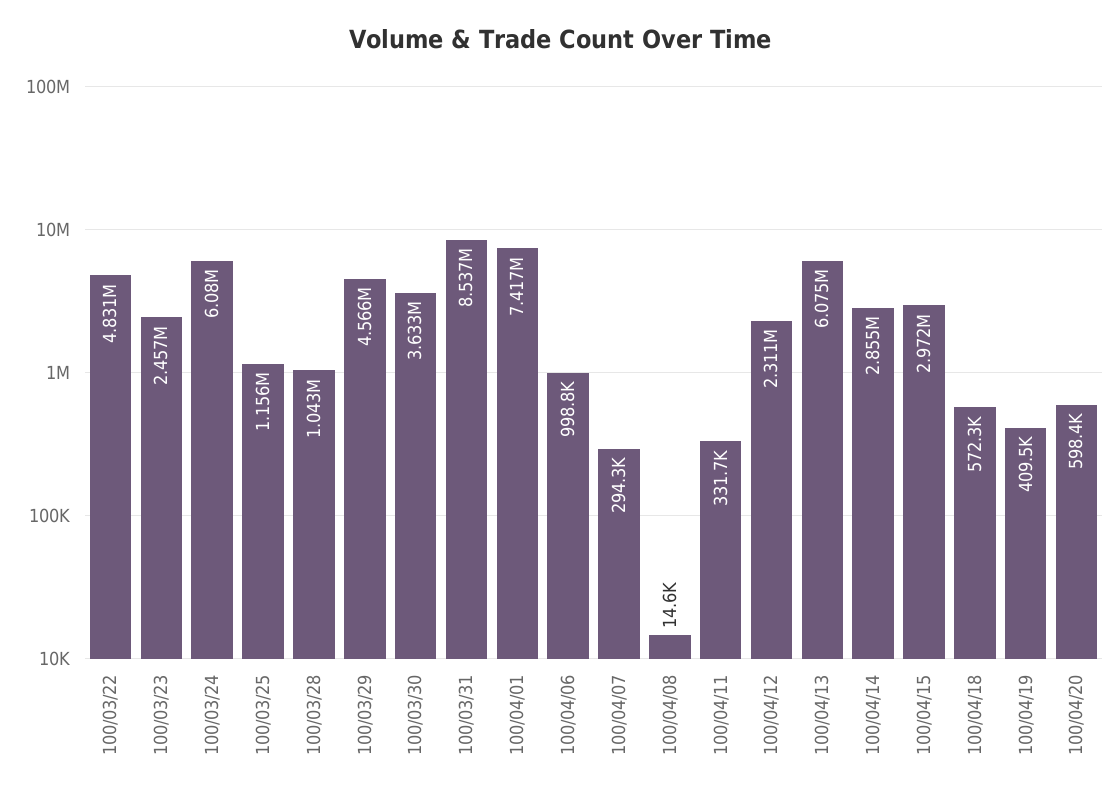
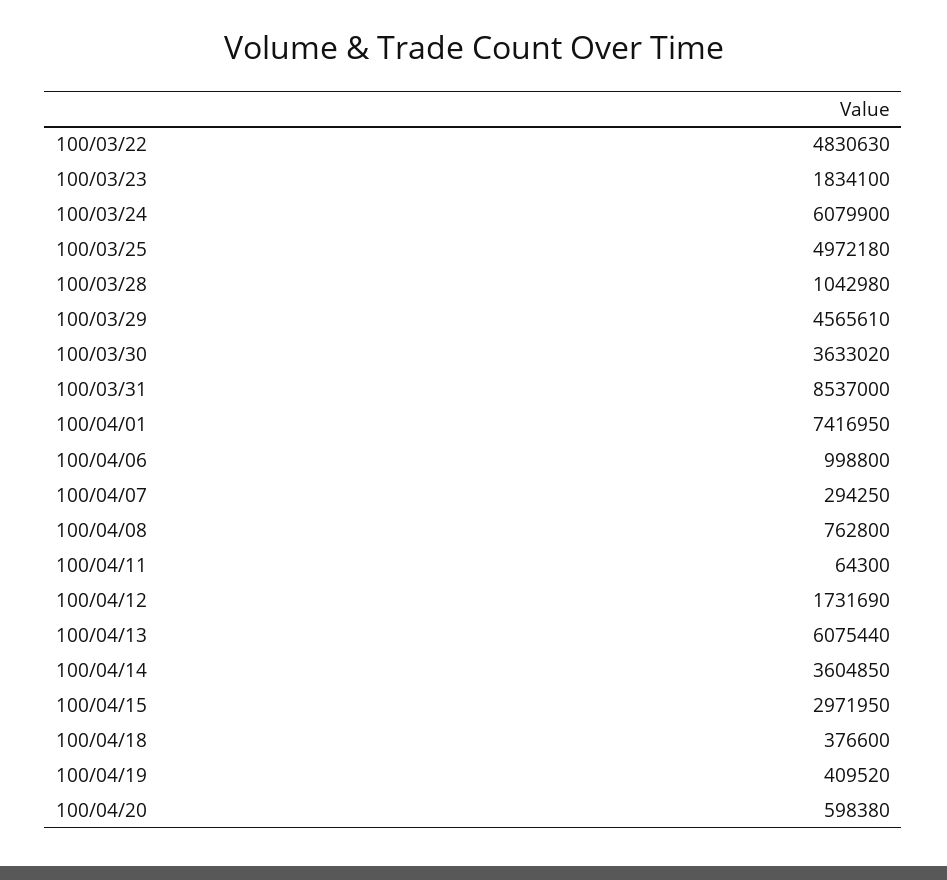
  {
    "100/03/22": 4830630,
-   "100/03/23": 2457000,
+   "100/03/23": 1834100,
    "100/03/24": 6079900,
-   "100/03/25": 1156000,
+   "100/03/25": 4972180,
    "100/03/28": 1042980,
    "100/03/29": 4565610,
    "100/03/30": 3633020,
    "100/03/31": 8537000,
    "100/04/01": 7416950,
    "100/04/06": 998800,
    "100/04/07": 294250,
-   "100/04/08": 14600,
+   "100/04/08": 762800,
-   "100/04/11": 331700,
+   "100/04/11": 64300,
-   "100/04/12": 2311000,
+   "100/04/12": 1731690,
    "100/04/13": 6075440,
-   "100/04/14": 2855000,
+   "100/04/14": 3604850,
    "100/04/15": 2971950,
-   "100/04/18": 572300,
+   "100/04/18": 376600,
    "100/04/19": 409520,
    "100/04/20": 598380
  }

